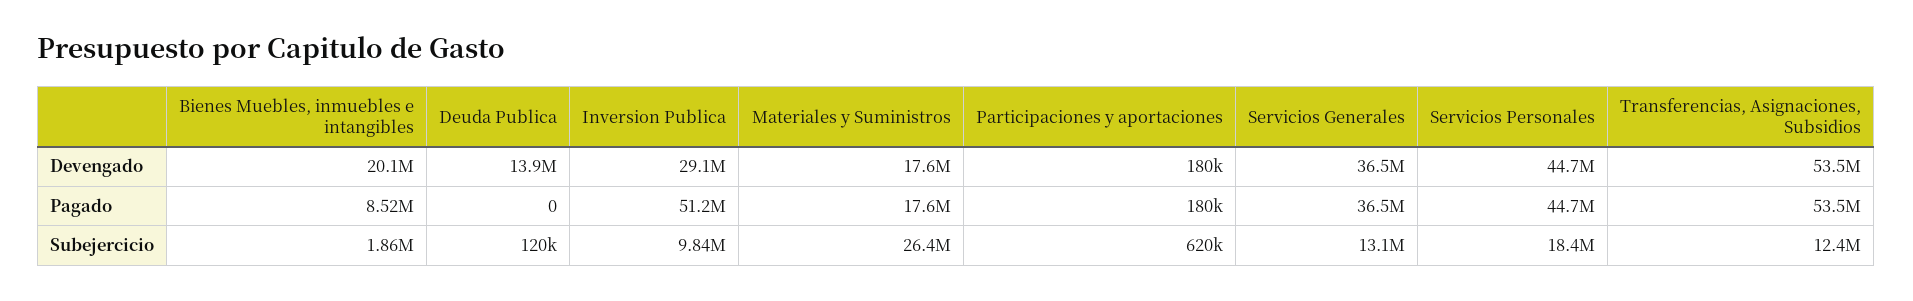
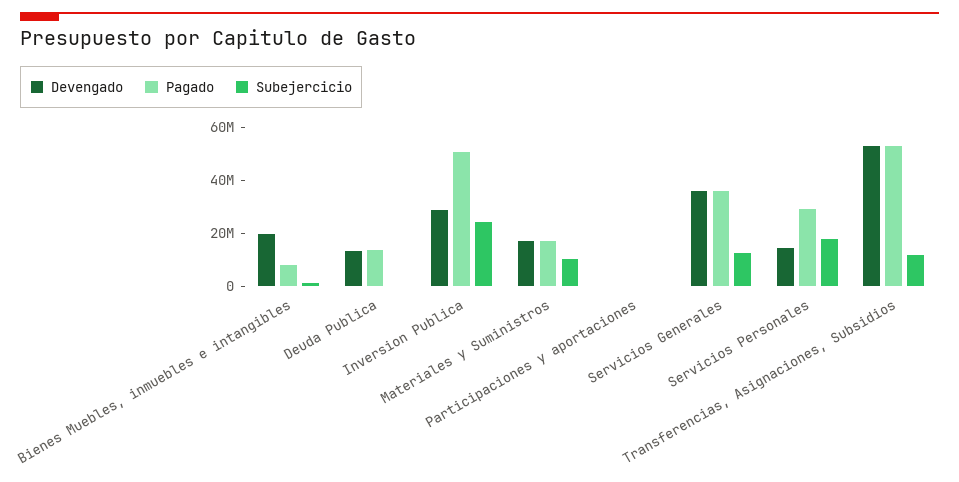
  {
    "Devengado": {
      "Bienes Muebles, inmuebles e intangibles": 20100000,
      "Deuda Publica": 13900000,
      "Inversion Publica": 29100000,
      "Materiales y Suministros": 17600000,
      "Participaciones y aportaciones": 180000,
      "Servicios Generales": 36500000,
-     "Servicios Personales": 44700000,
+     "Servicios Personales": 15000000,
      "Transferencias, Asignaciones, Subsidios": 53500000
    },
    "Pagado": {
      "Bienes Muebles, inmuebles e intangibles": 8520000,
-     "Deuda Publica": 0,
+     "Deuda Publica": 15000000,
      "Inversion Publica": 51200000,
      "Materiales y Suministros": 17600000,
      "Participaciones y aportaciones": 180000,
      "Servicios Generales": 36500000,
-     "Servicios Personales": 44700000,
+     "Servicios Personales": 30000000,
      "Transferencias, Asignaciones, Subsidios": 53500000
    },
    "Subejercicio": {
      "Bienes Muebles, inmuebles e intangibles": 1860000,
      "Deuda Publica": 120000,
-     "Inversion Publica": 9840000,
+     "Inversion Publica": 25000000,
-     "Materiales y Suministros": 26400000,
+     "Materiales y Suministros": 10000000,
      "Participaciones y aportaciones": 620000,
      "Servicios Generales": 13100000,
      "Servicios Personales": 18400000,
      "Transferencias, Asignaciones, Subsidios": 12400000
    }
  }

